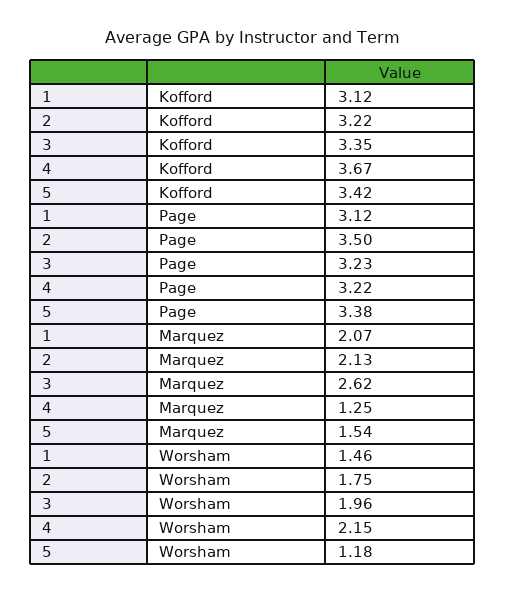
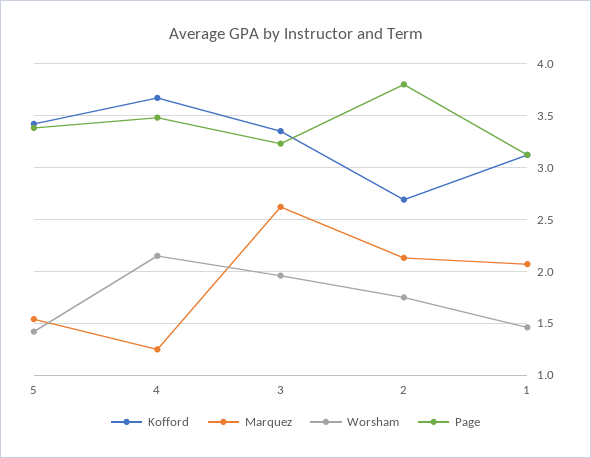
  {
    "Kofford": {
      "1": 3.12,
-     "2": 3.22,
+     "2": 2.7,
      "3": 3.35,
      "4": 3.67,
      "5": 3.42
    },
    "Page": {
      "1": 3.12,
-     "2": 3.5,
+     "2": 3.8,
      "3": 3.23,
-     "4": 3.22,
+     "4": 3.5,
      "5": 3.38
    },
    "Marquez": {
      "1": 2.07,
      "2": 2.13,
      "3": 2.62,
      "4": 1.25,
      "5": 1.54
    },
    "Worsham": {
      "1": 1.46,
      "2": 1.75,
      "3": 1.96,
      "4": 2.15,
-     "5": 1.18
+     "5": 1.4
    }
  }

